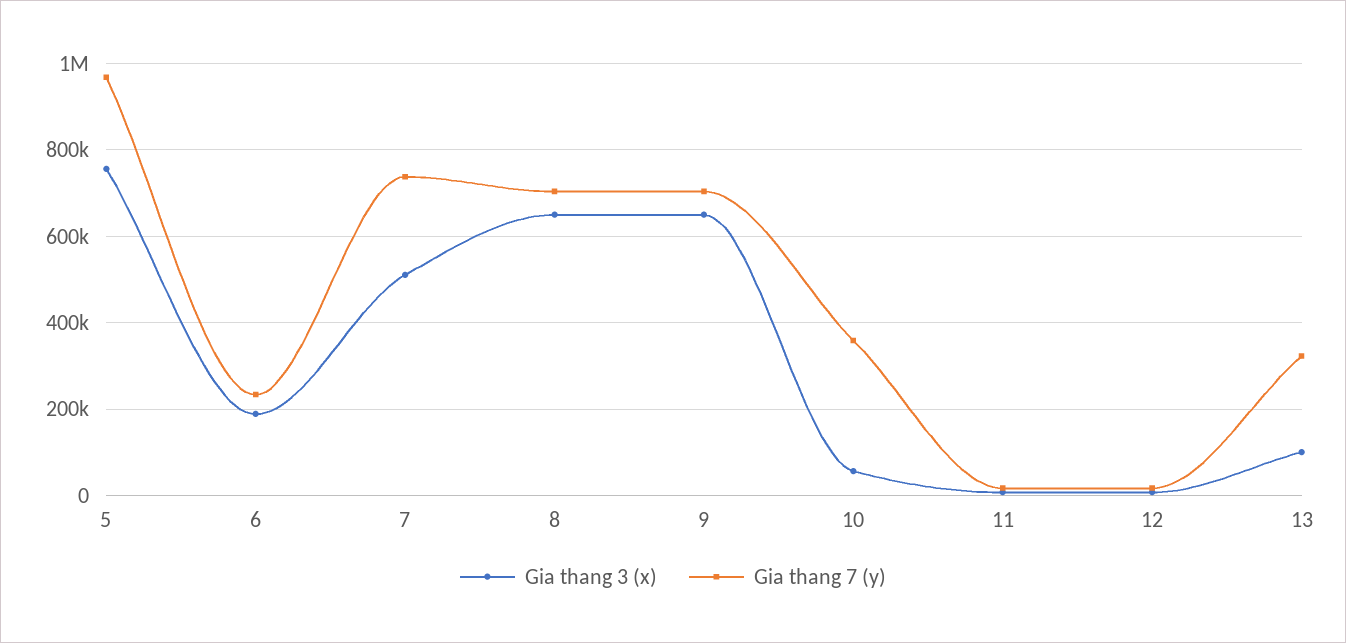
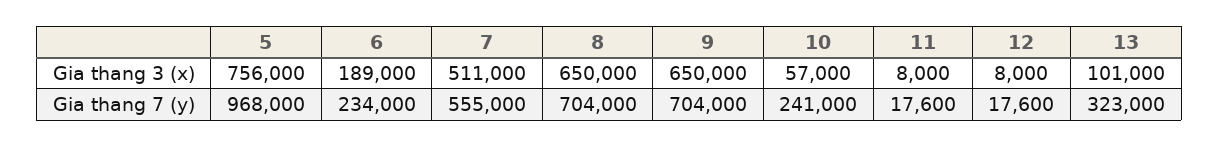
  {
    "Gia thang 3 (x)": {
      "5": 756000,
      "6": 189000,
      "7": 511000,
      "8": 650000,
      "9": 650000,
      "10": 57000,
      "11": 8000,
      "12": 8000,
      "13": 101000
    },
    "Gia thang 7 (y)": {
      "5": 968000,
      "6": 234000,
-     "7": 740000,
+     "7": 555000,
      "8": 704000,
      "9": 704000,
-     "10": 360000,
+     "10": 241000,
      "11": 17600,
      "12": 17600,
      "13": 323000
    }
  }

